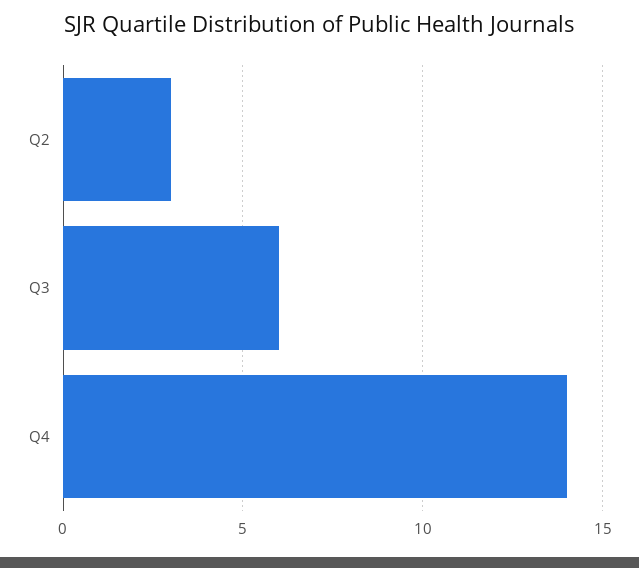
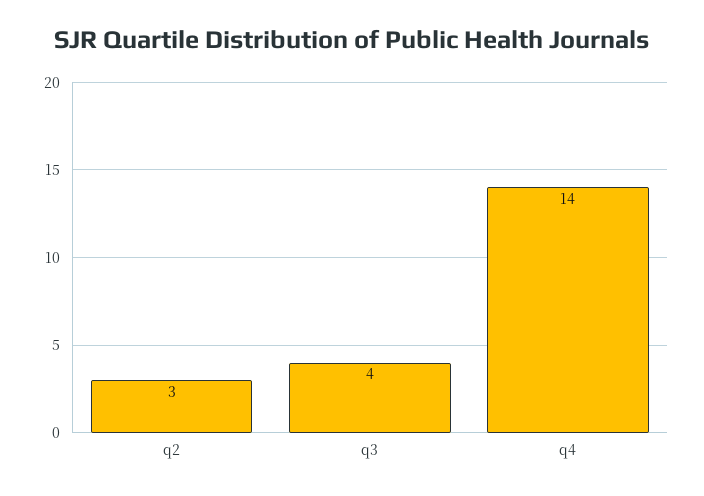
  {
    "Q2": 3,
-   "Q3": 6,
+   "Q3": 4,
    "Q4": 14
  }

